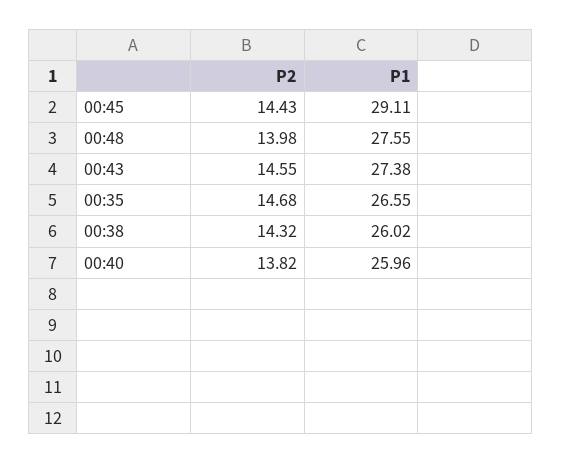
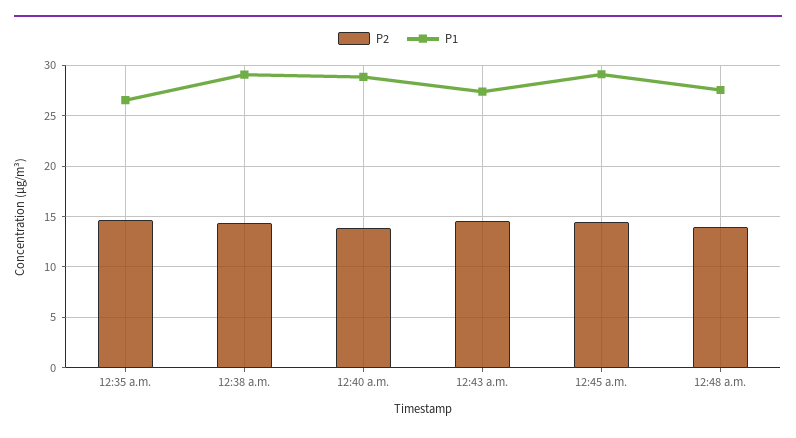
  {
    "P2": {
      "00:45": 14.43,
      "00:48": 13.98,
      "00:43": 14.55,
      "00:35": 14.68,
      "00:38": 14.32,
      "00:40": 13.82
    },
    "P1": {
      "00:45": 29.11,
      "00:48": 27.55,
      "00:43": 27.38,
      "00:35": 26.55,
-     "00:38": 26.02,
+     "00:38": 29,
-     "00:40": 25.96
+     "00:40": 29
    }
  }

